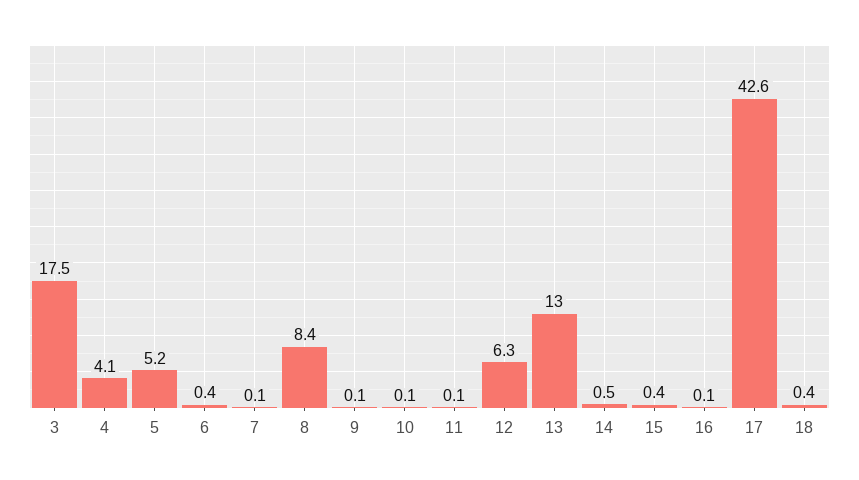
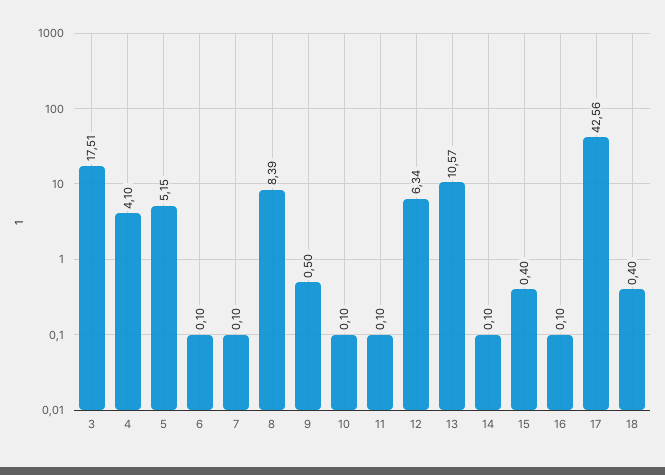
  {
    "3": 17.51,
    "4": 4.1,
    "5": 5.15,
-   "6": 0.4,
+   "6": 0.1,
    "7": 0.1,
    "8": 8.39,
-   "9": 0.1,
+   "9": 0.5,
    "10": 0.1,
    "11": 0.1,
    "12": 6.34,
-   "13": 13,
+   "13": 10.57,
-   "14": 0.5,
+   "14": 0.1,
    "15": 0.4,
    "16": 0.1,
    "17": 42.56,
    "18": 0.4
  }

